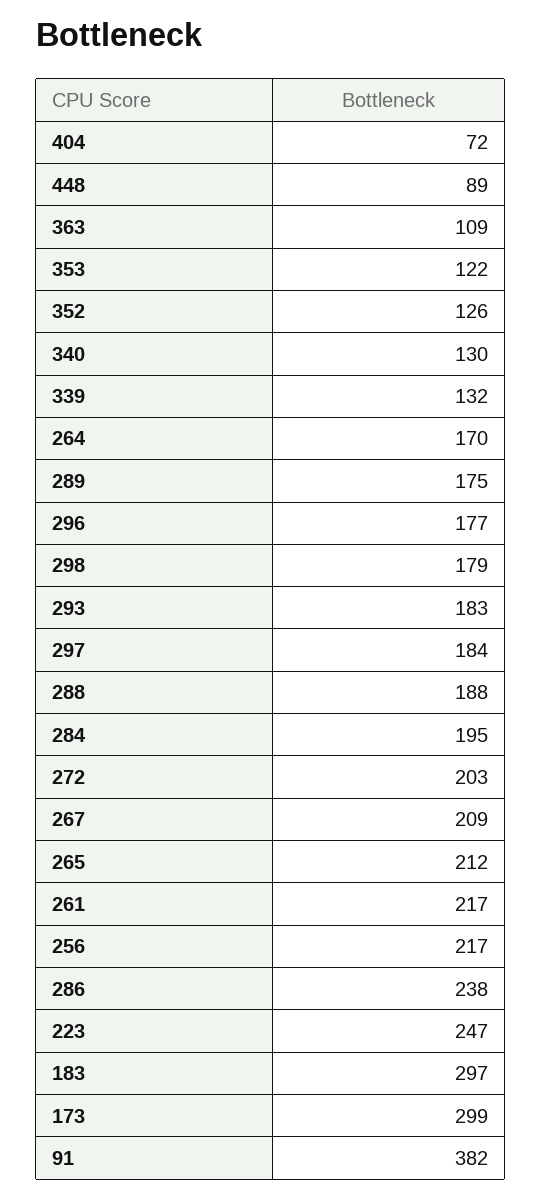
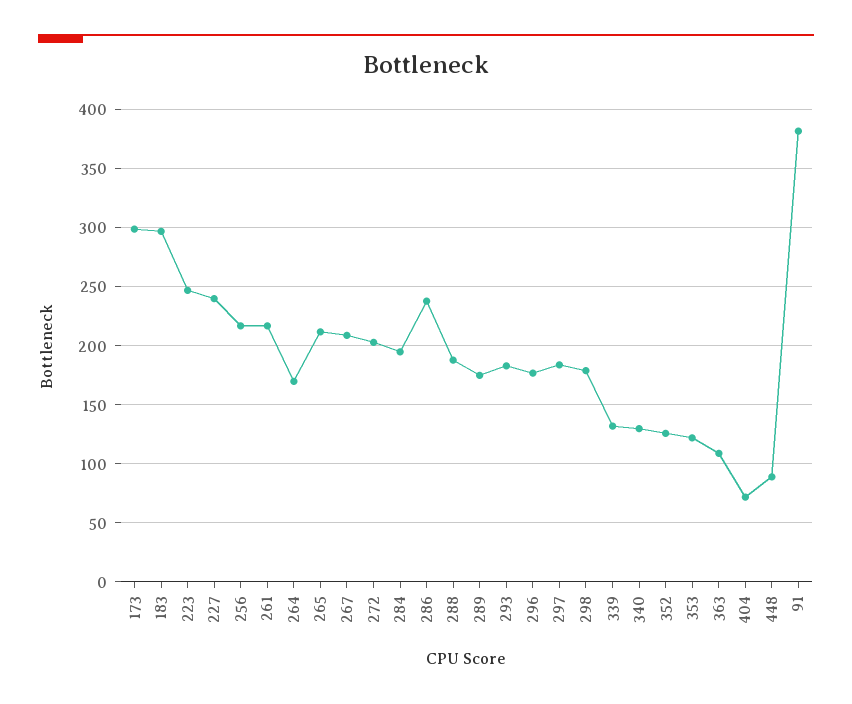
  {
    "404": 72,
    "448": 89,
    "363": 109,
    "353": 122,
    "352": 126,
    "340": 130,
    "339": 132,
    "264": 170,
    "289": 175,
    "296": 177,
    "298": 179,
    "293": 183,
    "297": 184,
    "288": 188,
    "284": 195,
    "272": 203,
    "267": 209,
    "265": 212,
    "261": 217,
    "256": 217,
    "286": 238,
    "223": 247,
    "183": 297,
    "173": 299,
-   "91": 382
+   "91": 382,
+   "227": 240
  }

